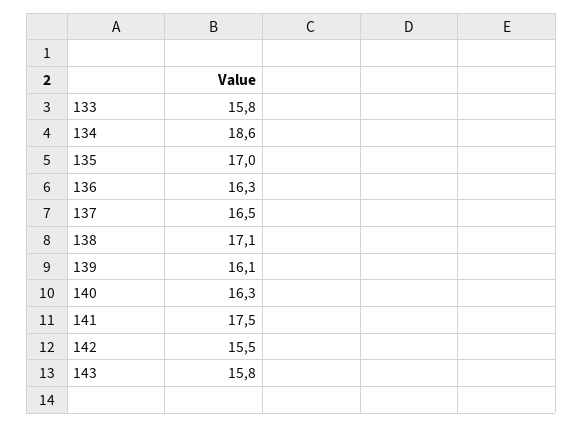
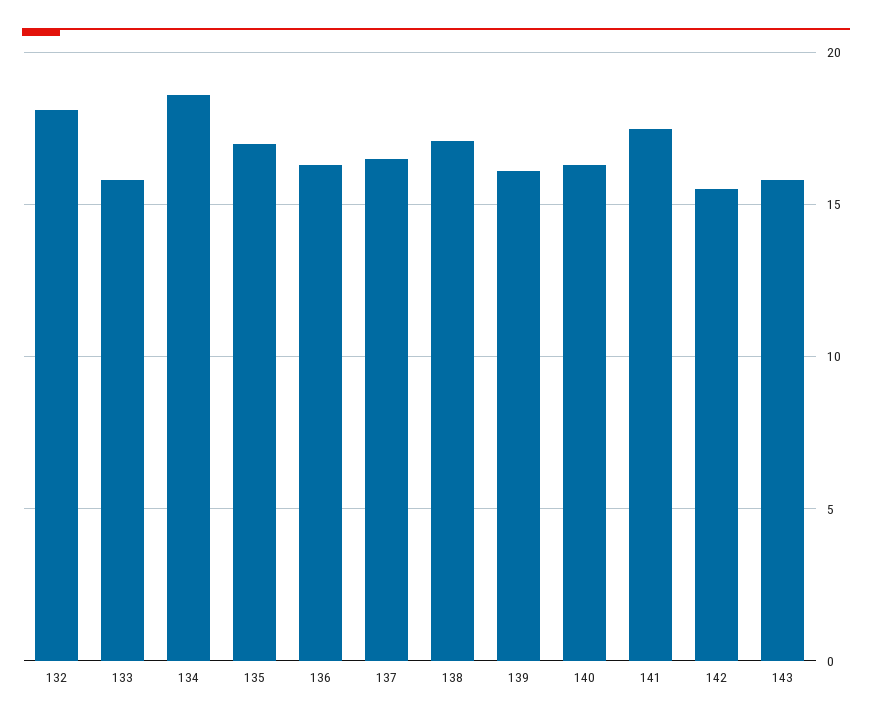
  {
    "133": 15.8,
    "134": 18.6,
    "135": 17,
    "136": 16.3,
    "137": 16.5,
    "138": 17.1,
    "139": 16.1,
    "140": 16.3,
    "141": 17.5,
    "142": 15.5,
-   "143": 15.8
+   "143": 15.8,
+   "132": 18
  }

